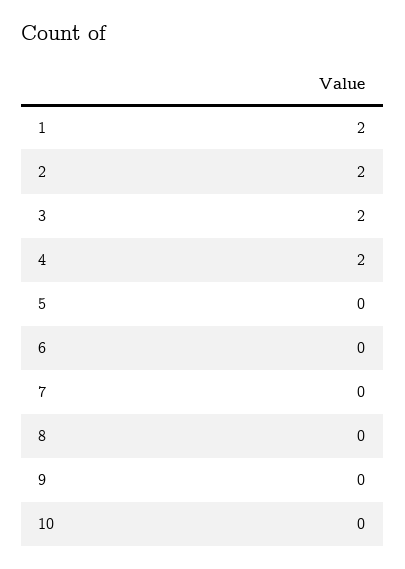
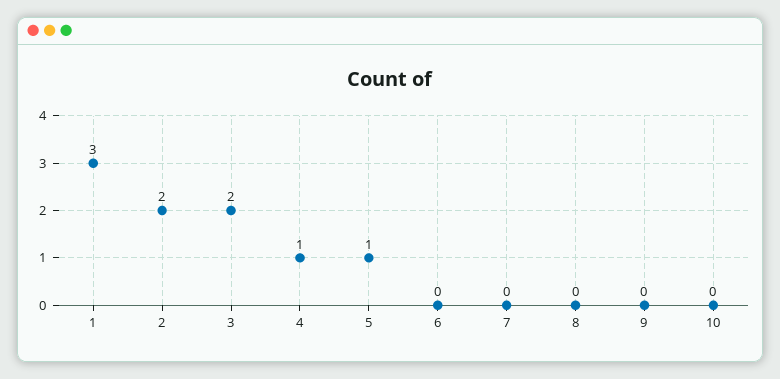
  {
-   "1": 2,
+   "1": 3,
    "2": 2,
    "3": 2,
-   "4": 2,
+   "4": 1,
-   "5": 0,
+   "5": 1,
    "6": 0,
    "7": 0,
    "8": 0,
    "9": 0,
    "10": 0
  }

